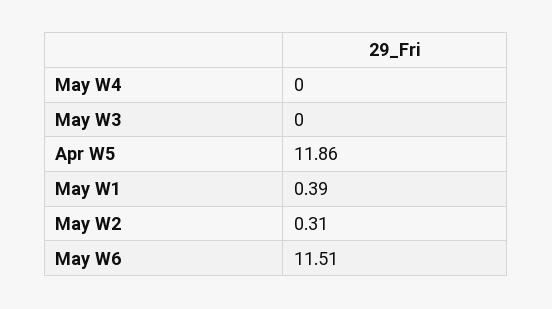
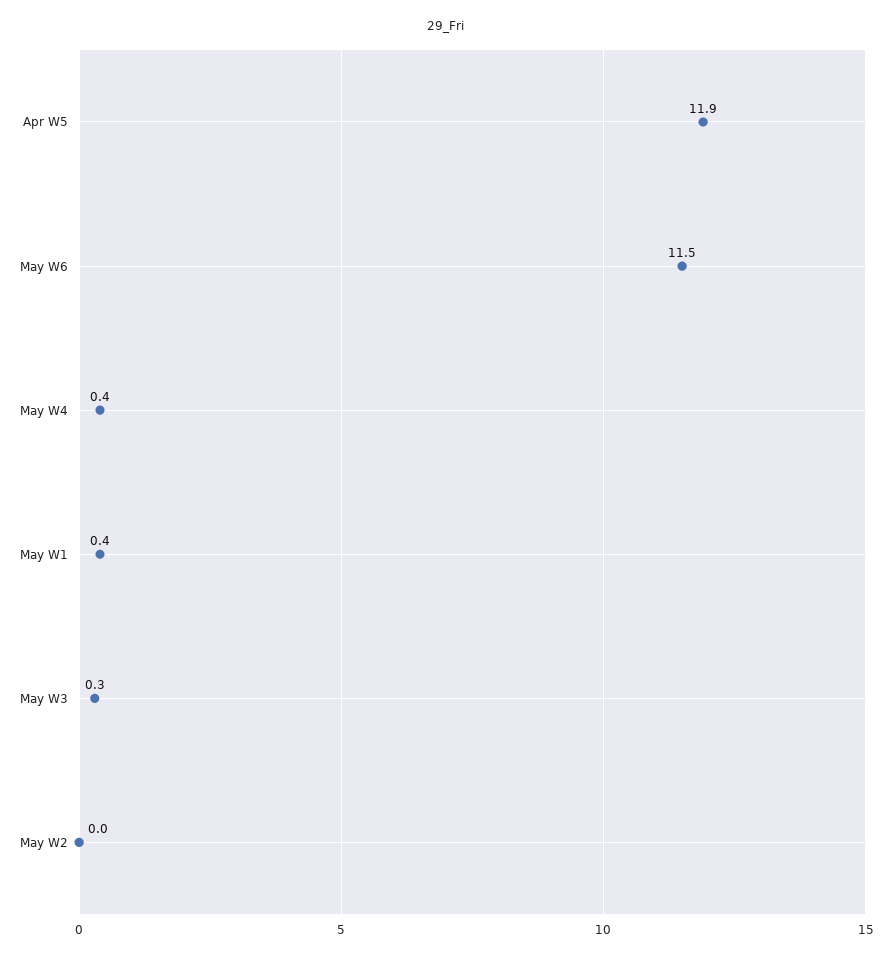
  {
-   "May W4": 0,
+   "May W4": 0.4,
-   "May W3": 0,
+   "May W3": 0.3,
    "Apr W5": 11.86,
    "May W1": 0.39,
-   "May W2": 0.31,
+   "May W2": 0,
    "May W6": 11.51
  }

